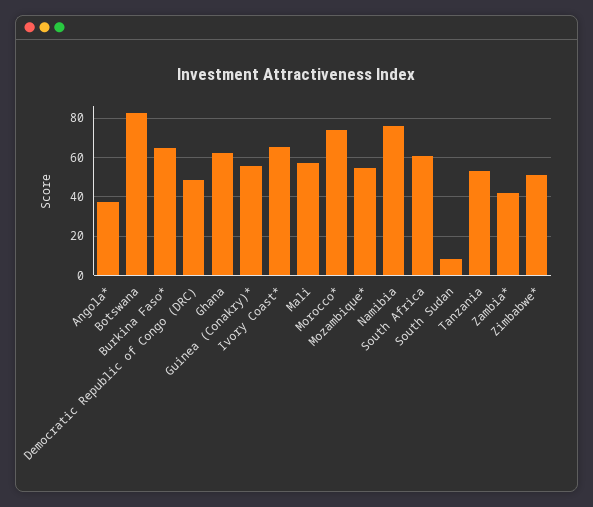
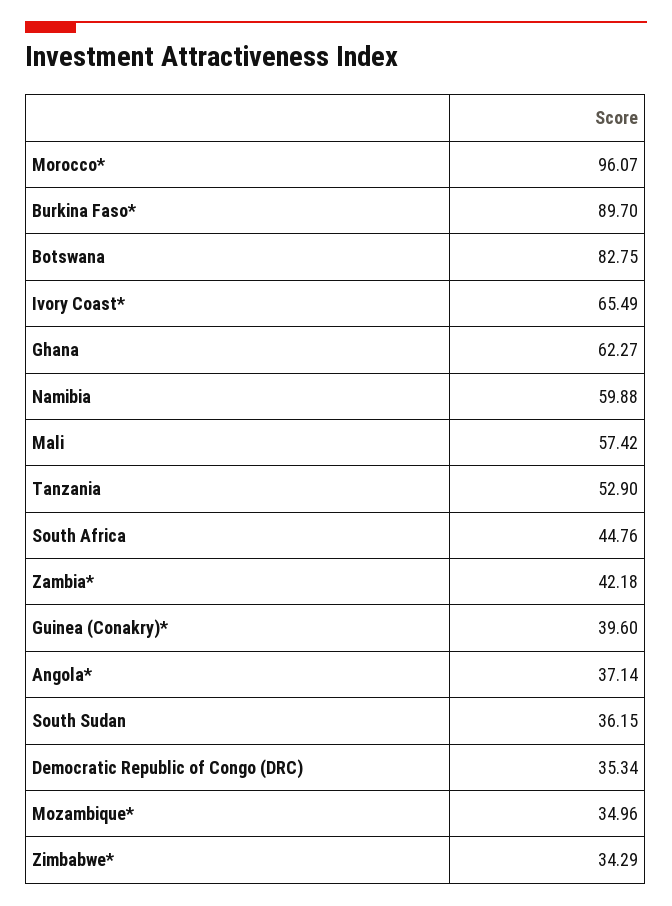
  {
    "Angola*": 37.14,
    "Botswana": 82.75,
-   "Burkina Faso*": 65,
+   "Burkina Faso*": 89.7,
-   "Democratic Republic of Congo (DRC)": 50,
+   "Democratic Republic of Congo (DRC)": 35.34,
    "Ghana": 62.27,
-   "Guinea (Conakry)*": 55,
+   "Guinea (Conakry)*": 39.6,
    "Ivory Coast*": 65.49,
    "Mali": 57.42,
-   "Morocco*": 75,
+   "Morocco*": 96.07,
-   "Mozambique*": 55,
+   "Mozambique*": 34.96,
-   "Namibia": 75,
+   "Namibia": 59.88,
-   "South Africa": 60,
+   "South Africa": 44.76,
-   "South Sudan": 10,
+   "South Sudan": 36.15,
    "Tanzania": 52.9,
    "Zambia*": 42.18,
-   "Zimbabwe*": 50
+   "Zimbabwe*": 34.29
  }

